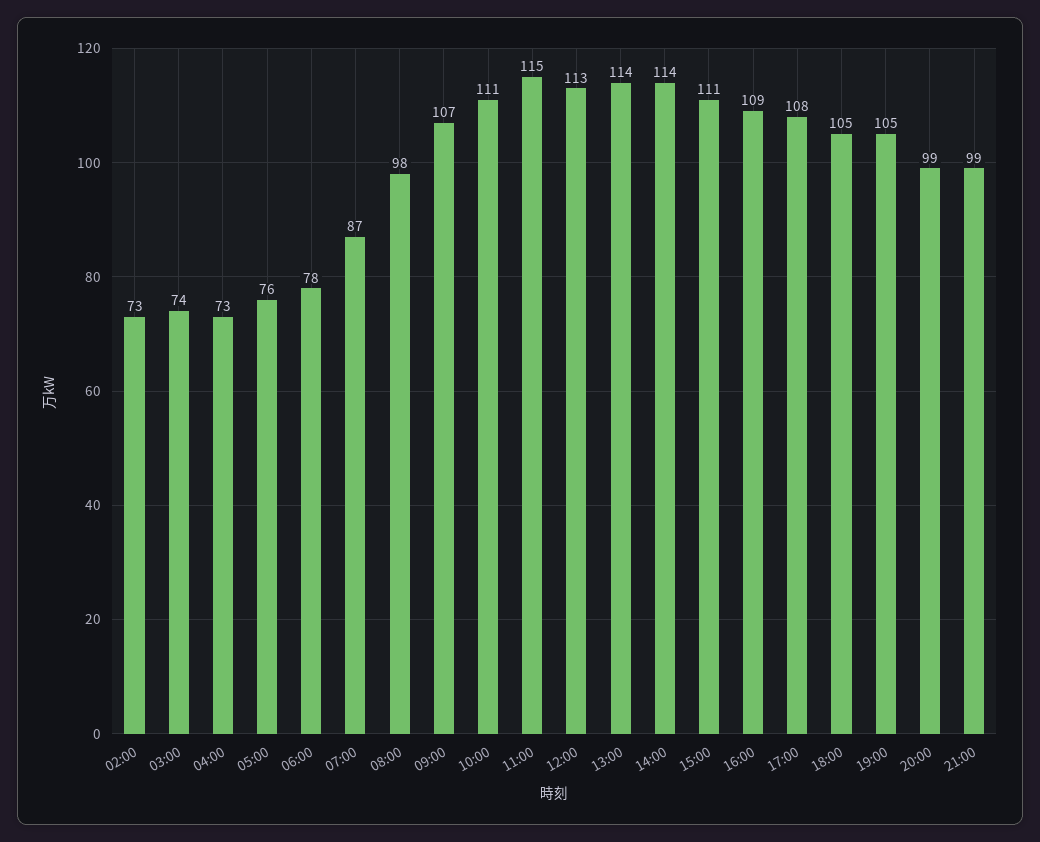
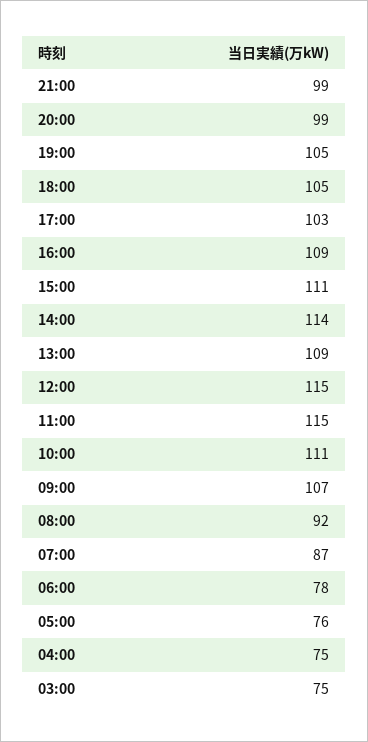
  {
-   "02:00": 73,
-   "03:00": 74,
+   "03:00": 75,
-   "04:00": 73,
+   "04:00": 75,
    "05:00": 76,
    "06:00": 78,
    "07:00": 87,
-   "08:00": 98,
+   "08:00": 92,
    "09:00": 107,
    "10:00": 111,
    "11:00": 115,
-   "12:00": 113,
+   "12:00": 115,
-   "13:00": 114,
+   "13:00": 109,
    "14:00": 114,
    "15:00": 111,
    "16:00": 109,
-   "17:00": 108,
+   "17:00": 103,
    "18:00": 105,
    "19:00": 105,
    "20:00": 99,
    "21:00": 99
  }

